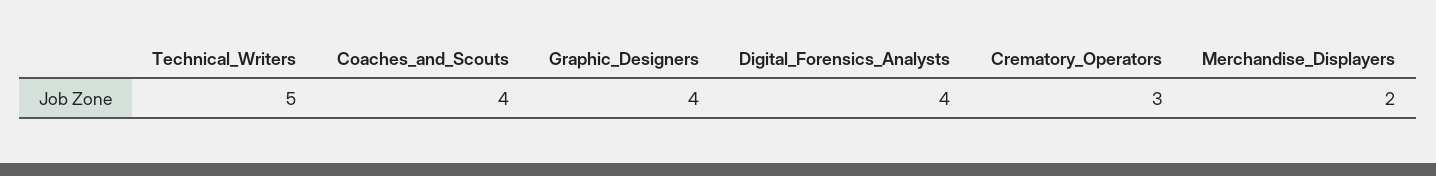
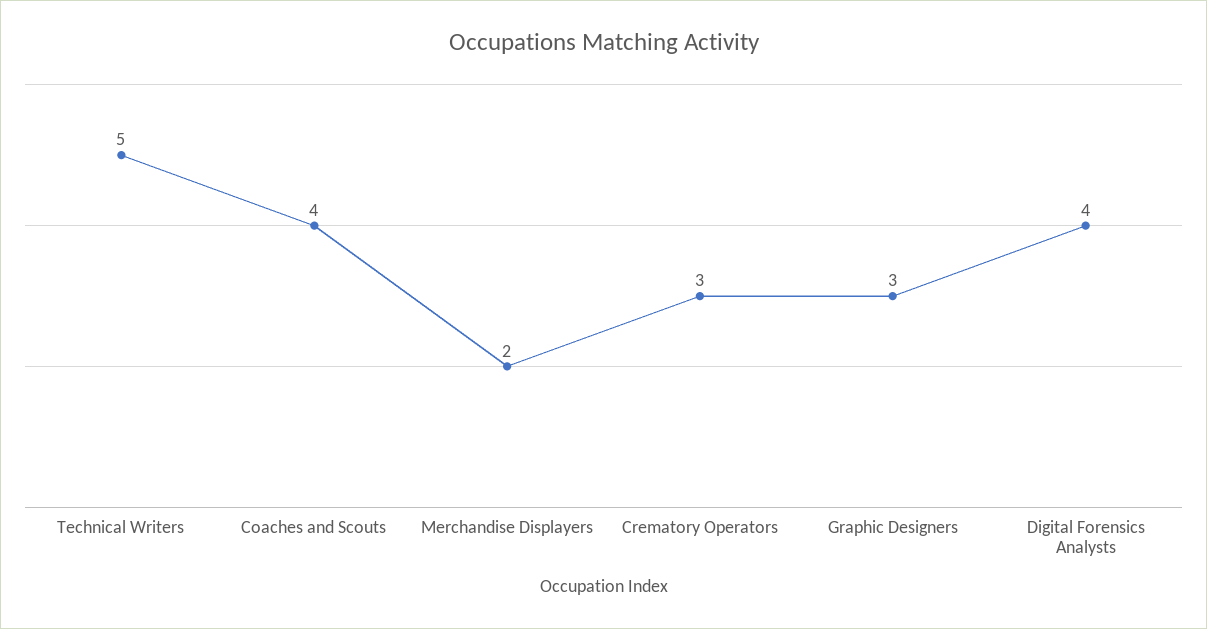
  {
    "Technical_Writers": 5,
    "Coaches_and_Scouts": 4,
-   "Graphic_Designers": 4,
+   "Graphic_Designers": 3,
    "Digital_Forensics_Analysts": 4,
    "Crematory_Operators": 3,
    "Merchandise_Displayers": 2
  }

